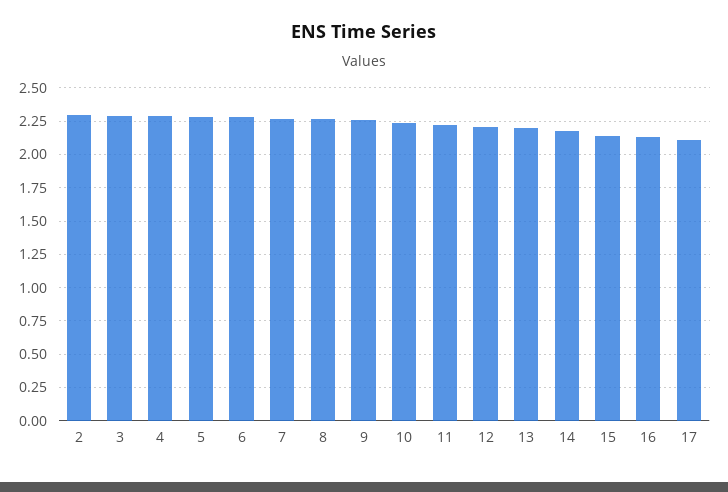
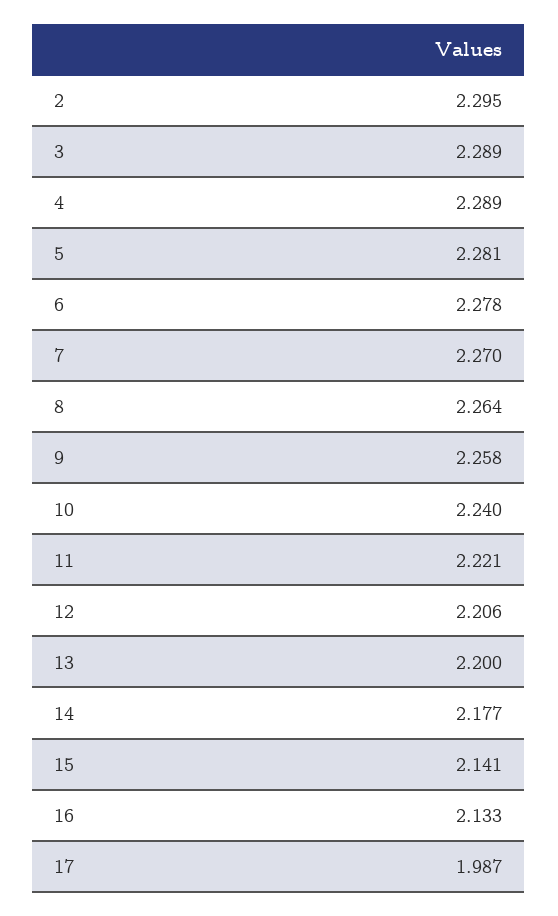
  {
    "2": 2.295,
    "3": 2.289,
    "4": 2.289,
    "5": 2.281,
    "6": 2.278,
    "7": 2.27,
    "8": 2.264,
    "9": 2.258,
    "10": 2.24,
    "11": 2.221,
    "12": 2.206,
    "13": 2.2,
    "14": 2.177,
    "15": 2.141,
    "16": 2.133,
-   "17": 2.1
+   "17": 1.987
  }

